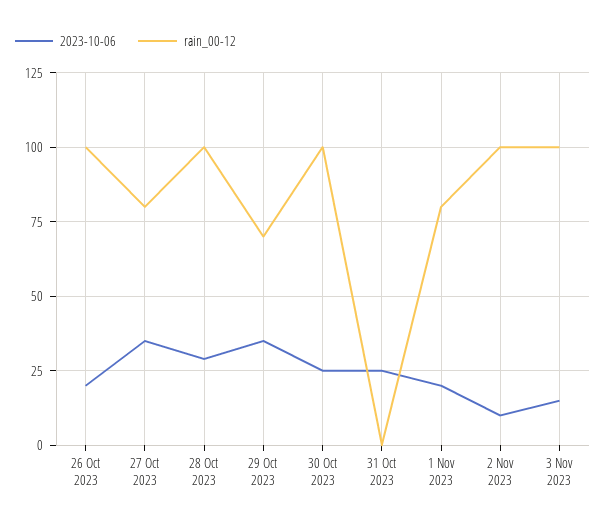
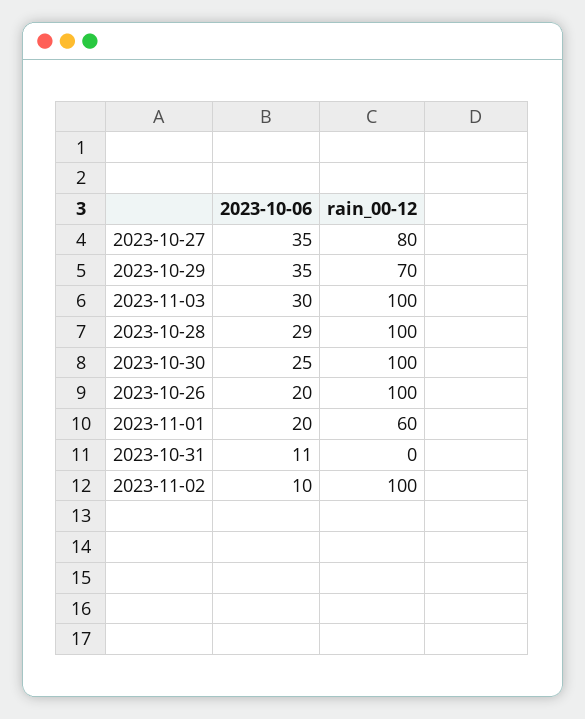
  {
    "2023-10-06": {
      "26 Oct 2023": 20,
      "27 Oct 2023": 35,
      "28 Oct 2023": 29,
      "29 Oct 2023": 35,
      "30 Oct 2023": 25,
-     "31 Oct 2023": 25,
+     "31 Oct 2023": 11,
      "1 Nov 2023": 20,
      "2 Nov 2023": 10,
-     "3 Nov 2023": 15
+     "3 Nov 2023": 30
    },
    "rain_00-12": {
      "26 Oct 2023": 100,
      "27 Oct 2023": 80,
      "28 Oct 2023": 100,
      "29 Oct 2023": 70,
      "30 Oct 2023": 100,
      "31 Oct 2023": 0,
-     "1 Nov 2023": 80,
+     "1 Nov 2023": 60,
      "2 Nov 2023": 100,
      "3 Nov 2023": 100
    }
  }

